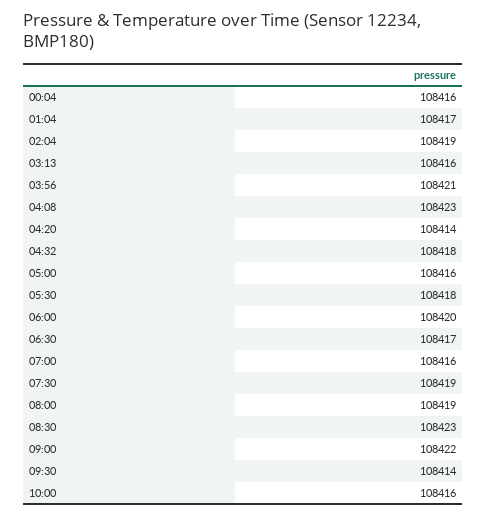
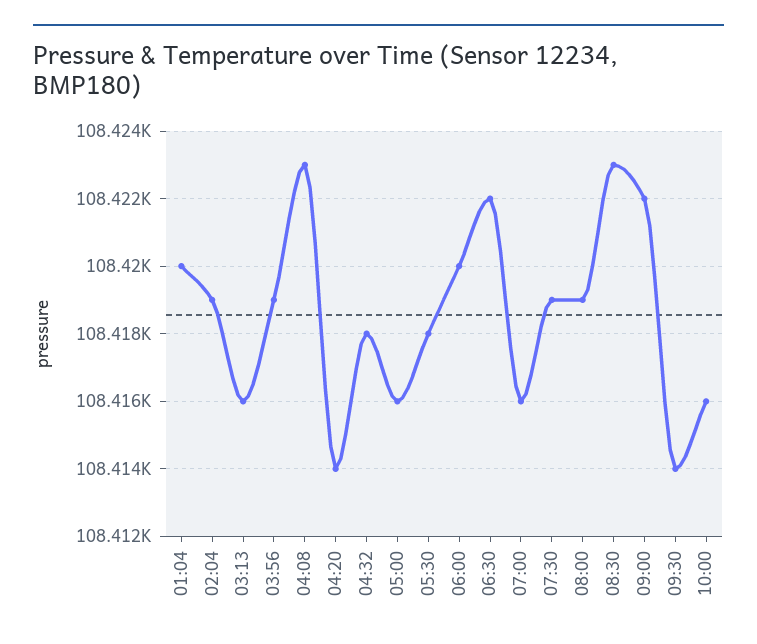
  {
-   "00:04": 108416,
-   "01:04": 108417,
+   "01:04": 108420,
    "02:04": 108419,
    "03:13": 108416,
-   "03:56": 108421,
+   "03:56": 108419,
    "04:08": 108423,
    "04:20": 108414,
    "04:32": 108418,
    "05:00": 108416,
    "05:30": 108418,
    "06:00": 108420,
-   "06:30": 108417,
+   "06:30": 108422,
    "07:00": 108416,
    "07:30": 108419,
    "08:00": 108419,
    "08:30": 108423,
    "09:00": 108422,
    "09:30": 108414,
    "10:00": 108416
  }

